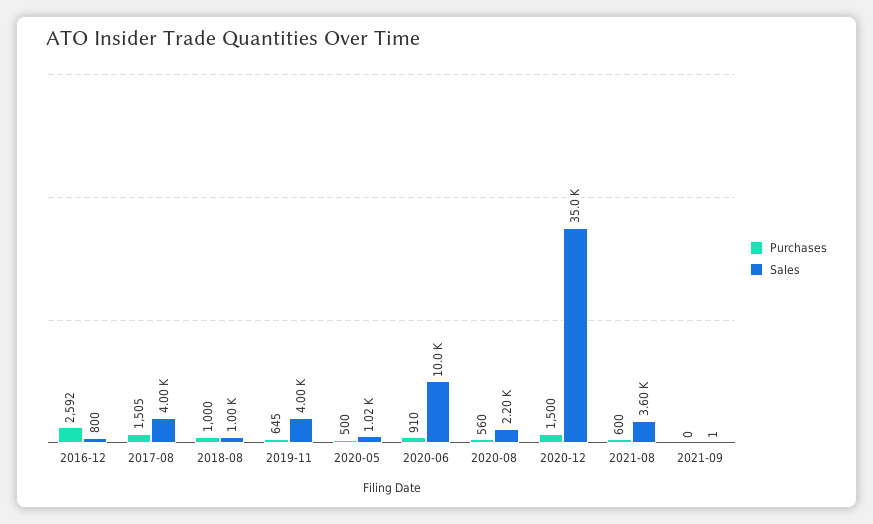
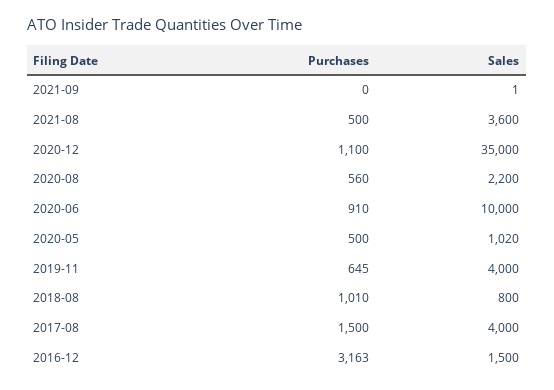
  {
    "Purchases": {
-     "2016-12": 2592,
+     "2016-12": 3163,
-     "2017-08": 1505,
+     "2017-08": 1500,
-     "2018-08": 1000,
+     "2018-08": 1010,
      "2019-11": 645,
      "2020-05": 500,
      "2020-06": 910,
      "2020-08": 560,
-     "2020-12": 1500,
+     "2020-12": 1100,
-     "2021-08": 600,
+     "2021-08": 500,
      "2021-09": 0
    },
    "Sales": {
-     "2016-12": 800,
+     "2016-12": 1500,
      "2017-08": 4000,
-     "2018-08": 1000,
+     "2018-08": 800,
      "2019-11": 4000,
      "2020-05": 1020,
      "2020-06": 10000,
      "2020-08": 2200,
      "2020-12": 35000,
      "2021-08": 3600,
      "2021-09": 1
    }
  }

